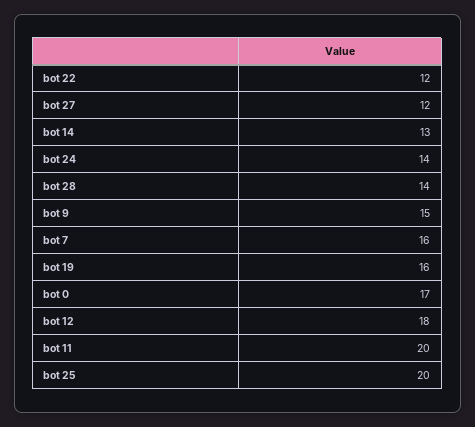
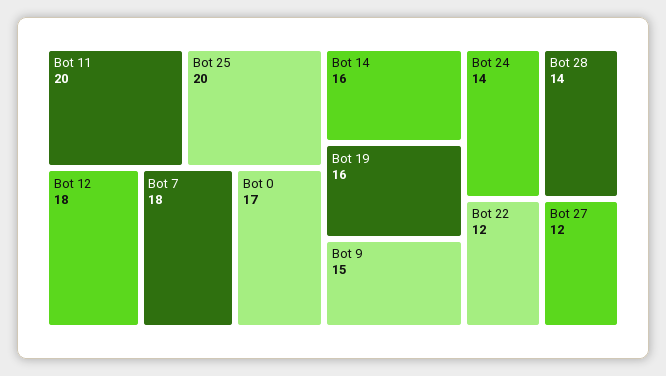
  {
    "bot 22": 12,
    "bot 27": 12,
-   "bot 14": 13,
+   "bot 14": 16,
    "bot 24": 14,
    "bot 28": 14,
    "bot 9": 15,
-   "bot 7": 16,
+   "bot 7": 18,
    "bot 19": 16,
    "bot 0": 17,
    "bot 12": 18,
    "bot 11": 20,
    "bot 25": 20
  }

